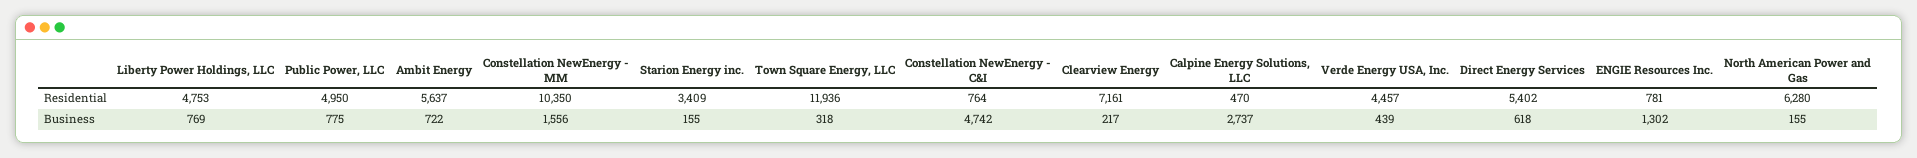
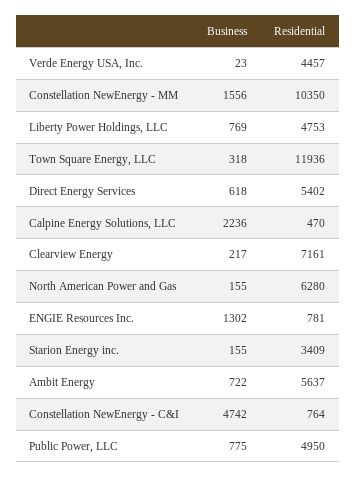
  {
    "Liberty Power Holdings, LLC": {
      "Residential": 4753,
      "Business": 769
    },
    "Public Power, LLC": {
      "Residential": 4950,
      "Business": 775
    },
    "Ambit Energy": {
      "Residential": 5637,
      "Business": 722
    },
    "Constellation NewEnergy - MM": {
      "Residential": 10350,
      "Business": 1556
    },
    "Starion Energy inc.": {
      "Residential": 3409,
      "Business": 155
    },
    "Town Square Energy, LLC": {
      "Residential": 11936,
      "Business": 318
    },
    "Constellation NewEnergy - C&I": {
      "Residential": 764,
      "Business": 4742
    },
    "Clearview Energy": {
      "Residential": 7161,
      "Business": 217
    },
    "Calpine Energy Solutions, LLC": {
      "Residential": 470,
-     "Business": 2737
+     "Business": 2236
    },
    "Verde Energy USA, Inc.": {
      "Residential": 4457,
-     "Business": 439
+     "Business": 23
    },
    "Direct Energy Services": {
      "Residential": 5402,
      "Business": 618
    },
    "ENGIE Resources Inc.": {
      "Residential": 781,
      "Business": 1302
    },
    "North American Power and Gas": {
      "Residential": 6280,
      "Business": 155
    }
  }

